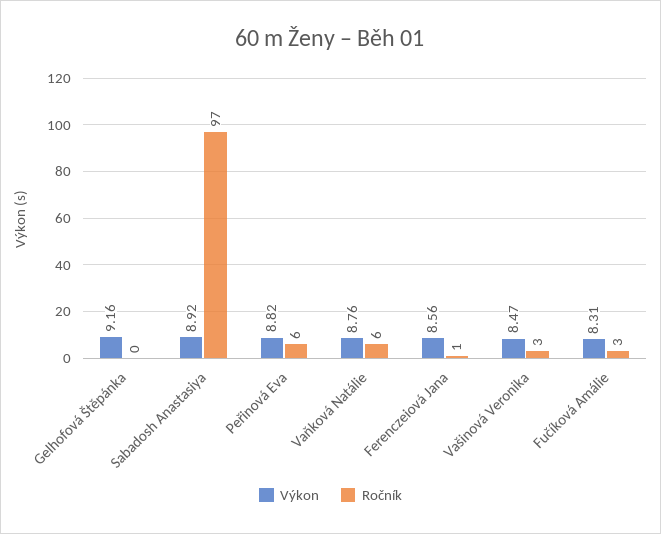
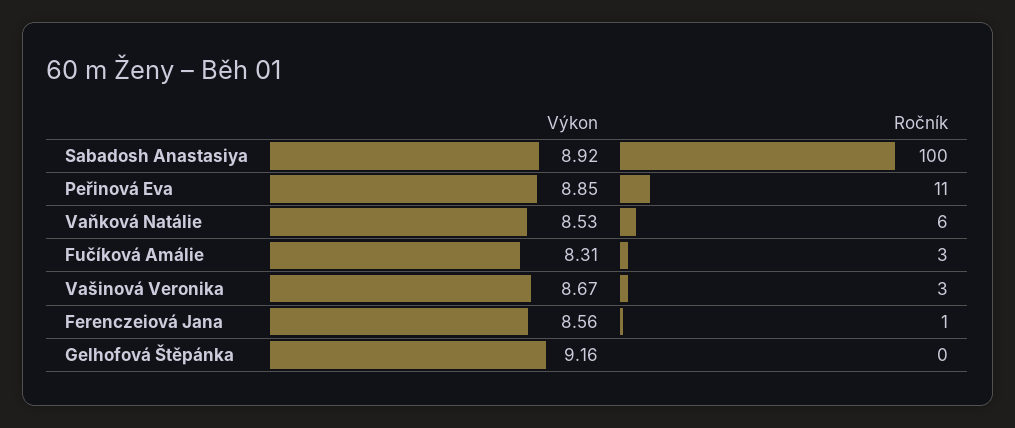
  {
    "Výkon": {
      "Gelhofová Štěpánka": 9.16,
      "Sabadosh Anastasiya": 8.92,
-     "Peřinová Eva": 8.82,
+     "Peřinová Eva": 8.85,
-     "Vaňková Natálie": 8.76,
+     "Vaňková Natálie": 8.53,
      "Ferenczeiová Jana": 8.56,
-     "Vašinová Veronika": 8.47,
+     "Vašinová Veronika": 8.67,
      "Fučíková Amálie": 8.31
    },
    "Ročník": {
      "Gelhofová Štěpánka": 0,
-     "Sabadosh Anastasiya": 97,
+     "Sabadosh Anastasiya": 100,
-     "Peřinová Eva": 6,
+     "Peřinová Eva": 11,
      "Vaňková Natálie": 6,
      "Ferenczeiová Jana": 1,
      "Vašinová Veronika": 3,
      "Fučíková Amálie": 3
    }
  }

